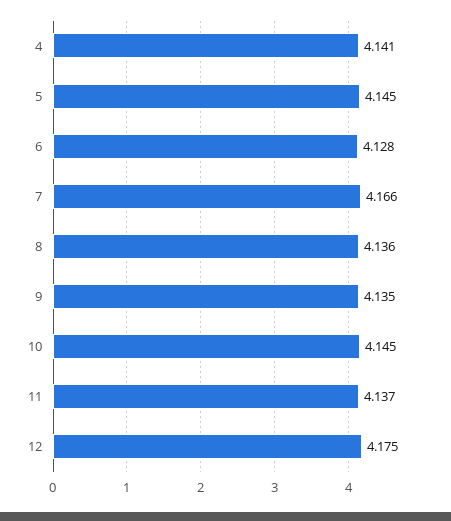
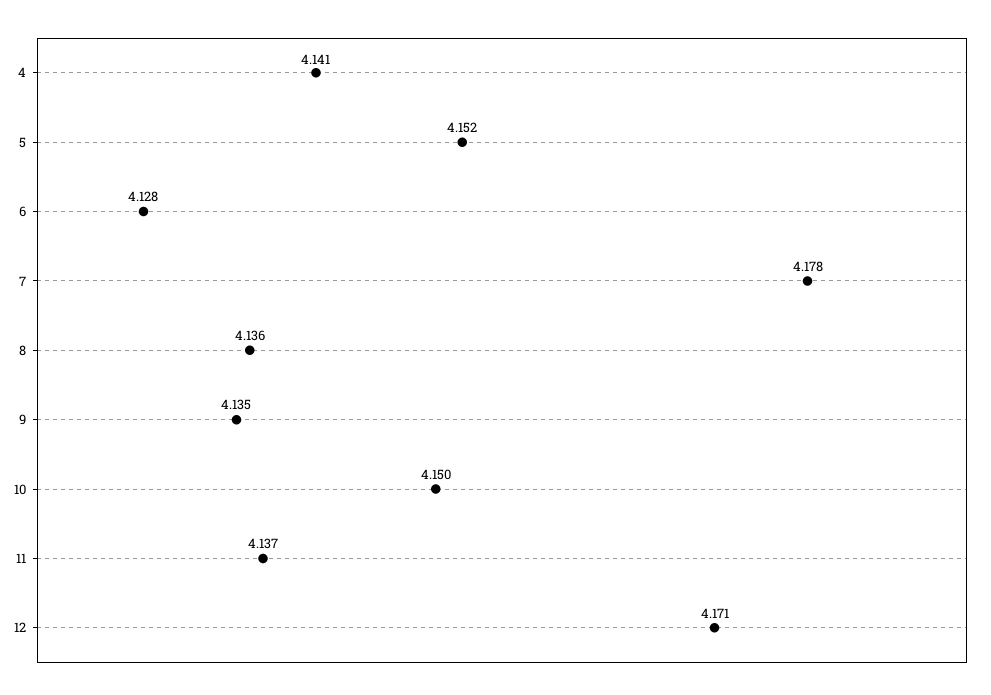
  {
    "4": 4.141,
-   "5": 4.145,
+   "5": 4.152,
    "6": 4.128,
-   "7": 4.166,
+   "7": 4.178,
    "8": 4.136,
    "9": 4.135,
-   "10": 4.145,
+   "10": 4.15,
    "11": 4.137,
-   "12": 4.175
+   "12": 4.171
  }

